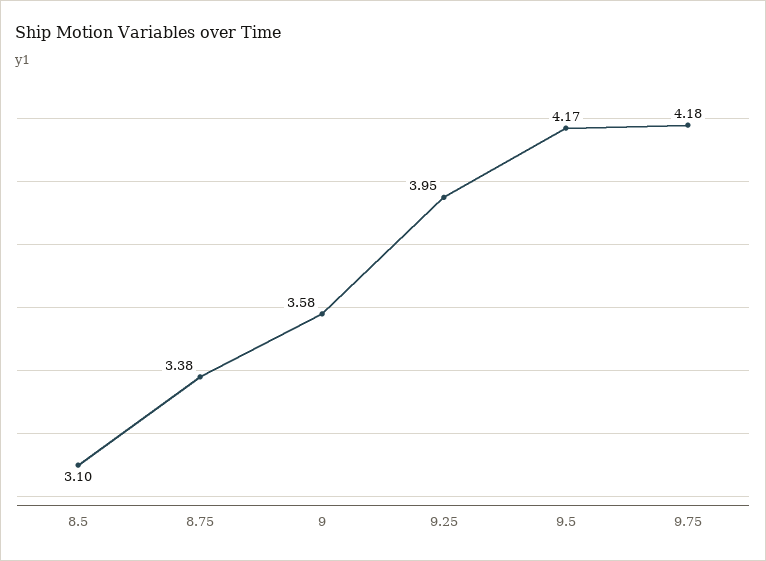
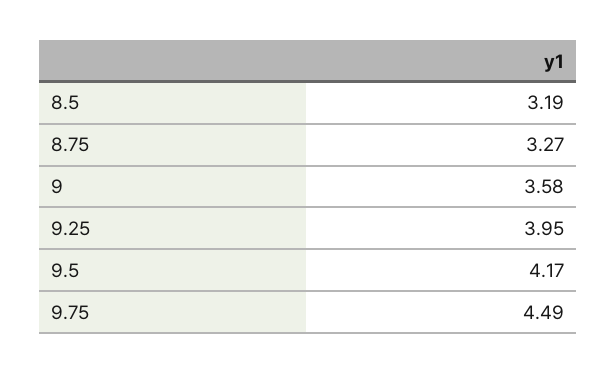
  {
-   "8.5": 3.1,
+   "8.5": 3.19,
-   "8.75": 3.38,
+   "8.75": 3.27,
    "9": 3.58,
    "9.25": 3.95,
    "9.5": 4.17,
-   "9.75": 4.18
+   "9.75": 4.49
  }

